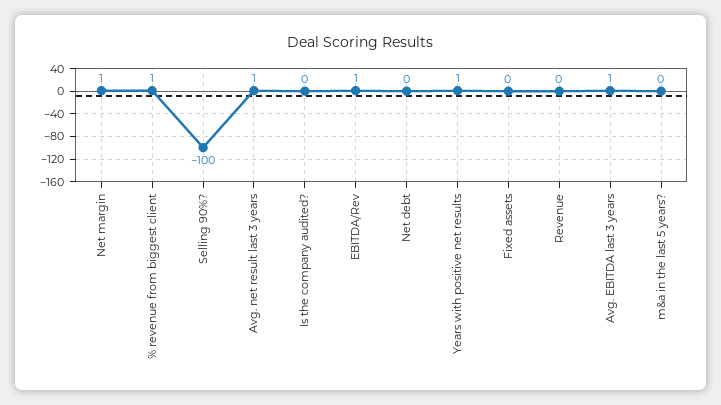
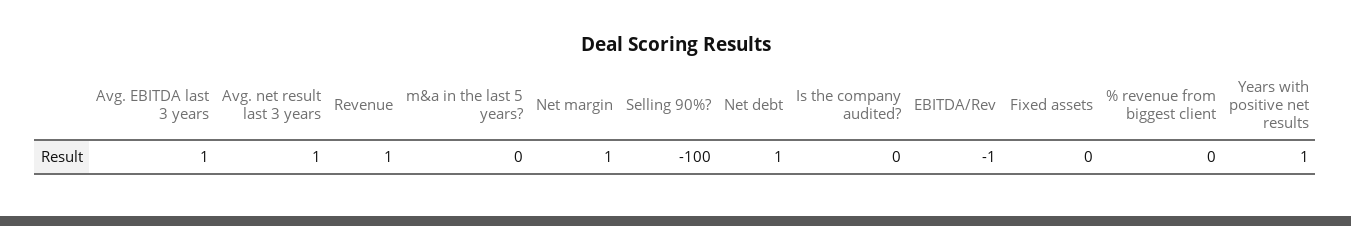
  {
    "Net margin": 1,
-   "% revenue from biggest client": 1,
+   "% revenue from biggest client": 0,
    "Selling 90%?": -100,
    "Avg. net result last 3 years": 1,
    "Is the company audited?": 0,
-   "EBITDA/Rev": 1,
+   "EBITDA/Rev": -1,
-   "Net debt": 0,
+   "Net debt": 1,
    "Years with positive net results": 1,
    "Fixed assets": 0,
-   "Revenue": 0,
+   "Revenue": 1,
    "Avg. EBITDA last 3 years": 1,
    "m&a in the last 5 years?": 0
  }

